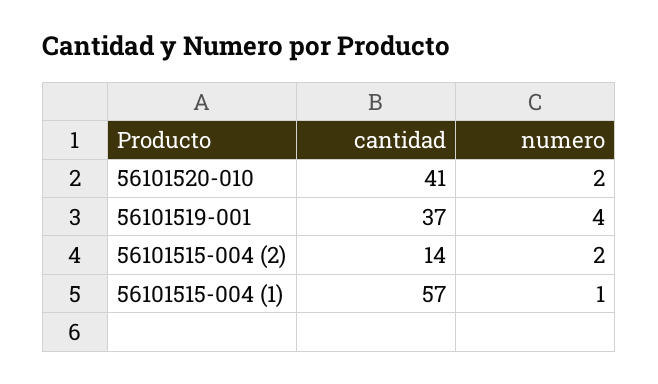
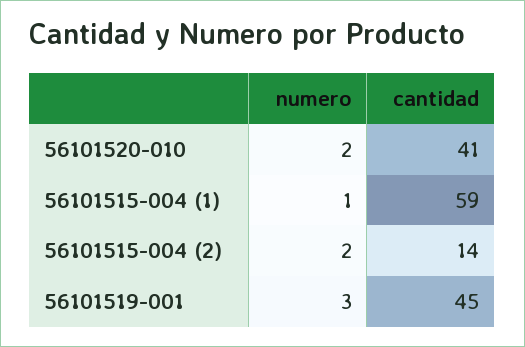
  {
    "cantidad": {
      "56101520-010": 41,
-     "56101519-001": 37,
+     "56101519-001": 45,
      "56101515-004 (2)": 14,
-     "56101515-004 (1)": 57
+     "56101515-004 (1)": 59
    },
    "numero": {
      "56101520-010": 2,
-     "56101519-001": 4,
+     "56101519-001": 3,
      "56101515-004 (2)": 2,
      "56101515-004 (1)": 1
    }
  }

